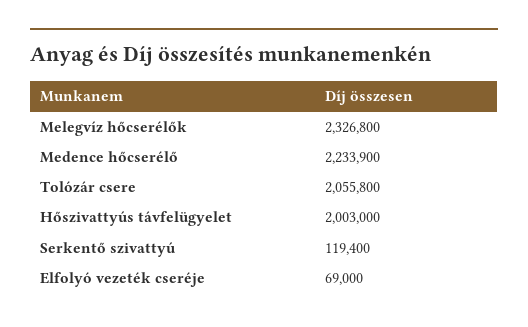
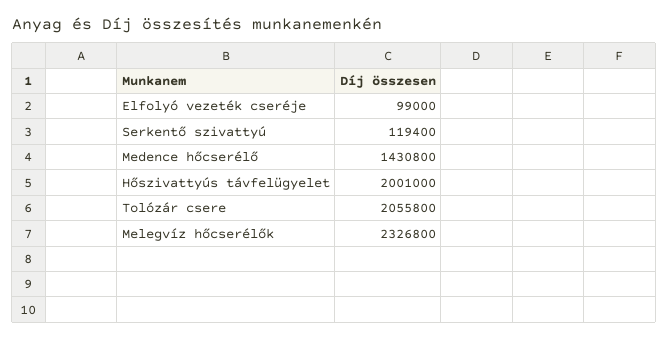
  {
    "Melegvíz hőcserélők": 2326800,
-   "Medence hőcserélő": 2233900,
+   "Medence hőcserélő": 1430800,
    "Tolózár csere": 2055800,
-   "Hőszivattyús távfelügyelet": 2003000,
+   "Hőszivattyús távfelügyelet": 2001000,
    "Serkentő szivattyú": 119400,
-   "Elfolyó vezeték cseréje": 69000
+   "Elfolyó vezeték cseréje": 99000
  }

